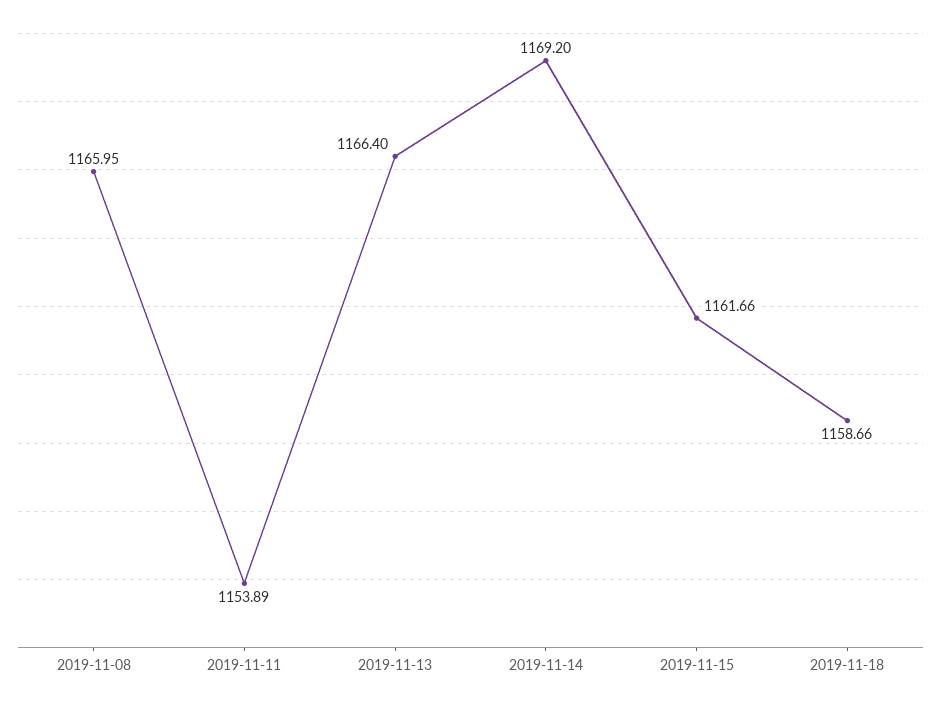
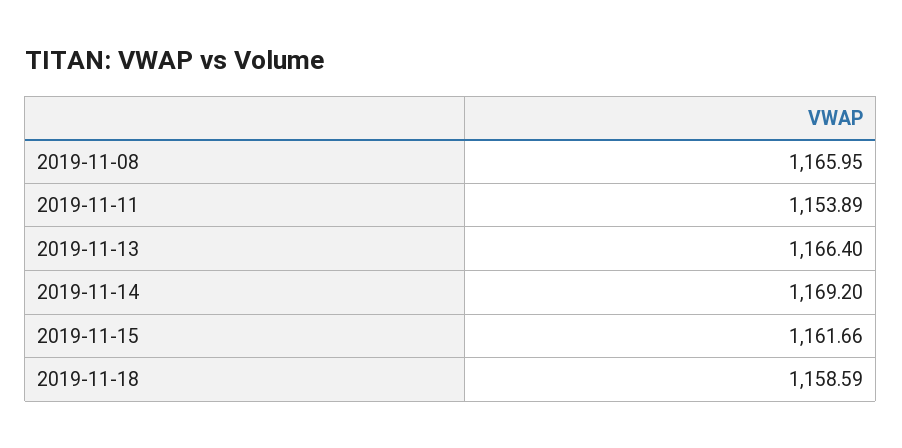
  {
    "2019-11-08": 1165.95,
    "2019-11-11": 1153.89,
    "2019-11-13": 1166.4,
    "2019-11-14": 1169.2,
    "2019-11-15": 1161.66,
-   "2019-11-18": 1158.66
+   "2019-11-18": 1158.59
  }

